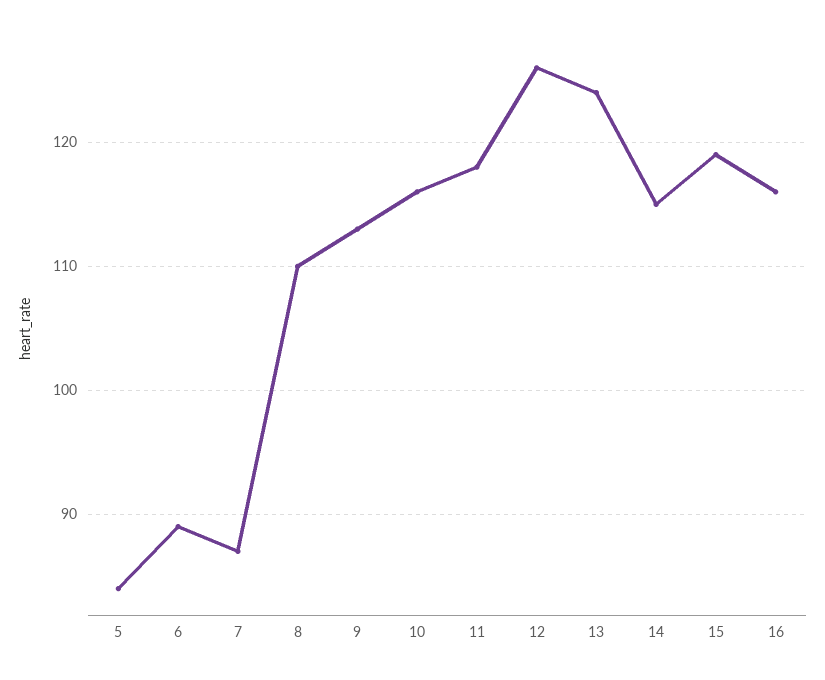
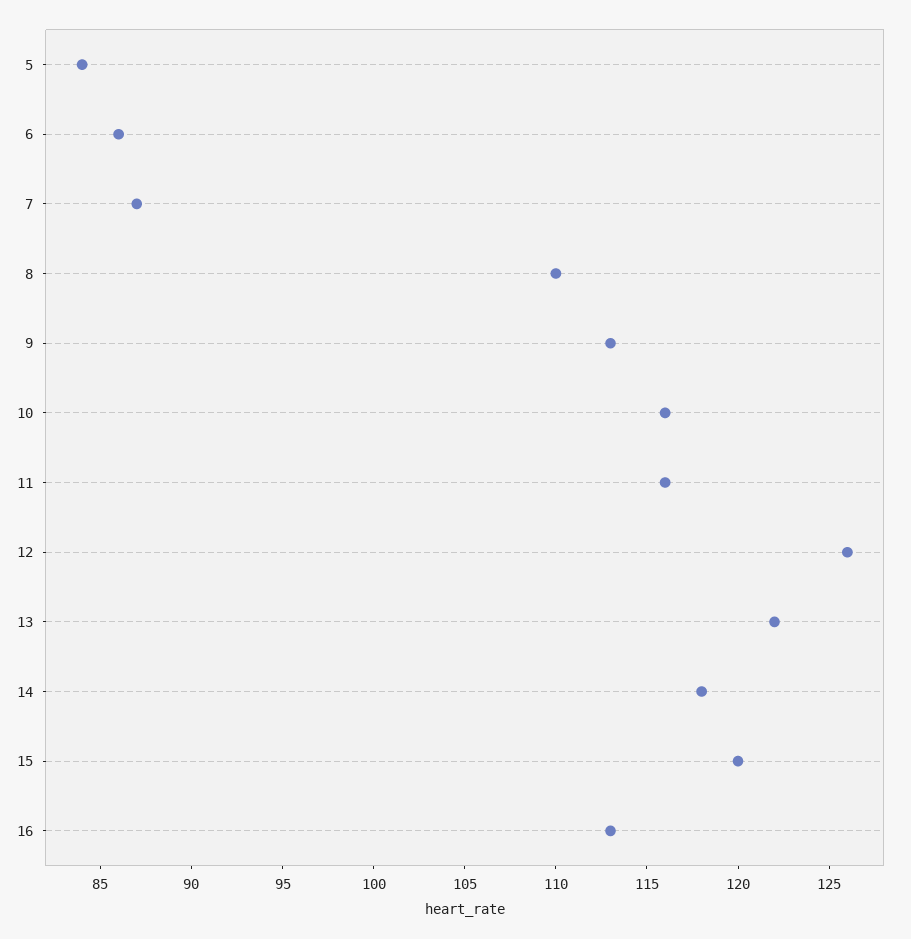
  {
    "5": 84,
-   "6": 89,
+   "6": 86,
    "7": 87,
    "8": 110,
    "9": 113,
    "10": 116,
-   "11": 118,
+   "11": 116,
    "12": 126,
-   "13": 124,
+   "13": 122,
-   "14": 115,
+   "14": 118,
-   "15": 119,
+   "15": 120,
-   "16": 116
+   "16": 113
  }

